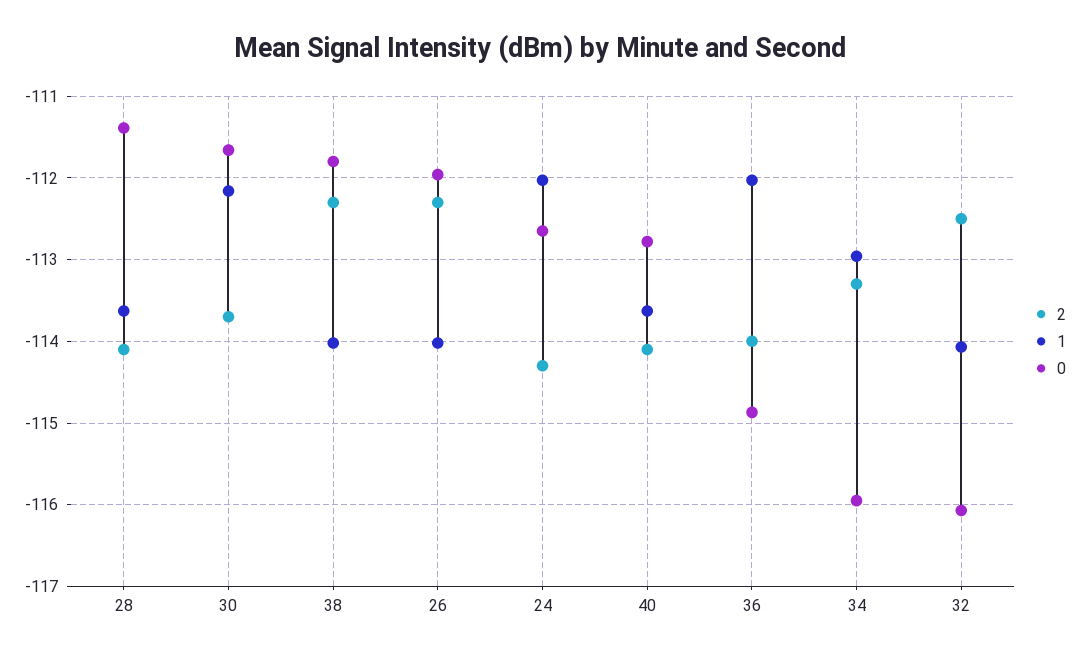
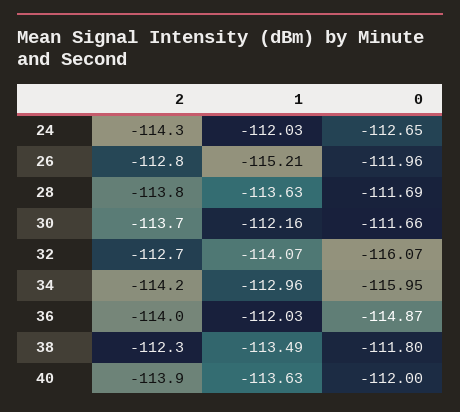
  {
    "2": {
-     "28": -114.1,
+     "28": -113.8,
      "30": -113.7,
      "38": -112.3,
-     "26": -112.3,
+     "26": -112.8,
      "24": -114.3,
-     "40": -114.1,
+     "40": -113.9,
      "36": -114,
-     "34": -113.3,
+     "34": -114.2,
-     "32": -112.5
+     "32": -112.7
    },
    "1": {
      "28": -113.63,
      "30": -112.16,
-     "38": -114,
+     "38": -113.49,
-     "26": -114,
+     "26": -115.21,
      "24": -112.03,
      "40": -113.63,
      "36": -112.03,
      "34": -112.96,
      "32": -114.07
    },
    "0": {
-     "28": -111.4,
+     "28": -111.69,
      "30": -111.66,
      "38": -111.8,
      "26": -111.96,
      "24": -112.65,
-     "40": -112.8,
+     "40": -112,
      "36": -114.87,
      "34": -115.95,
      "32": -116.07
    }
  }

